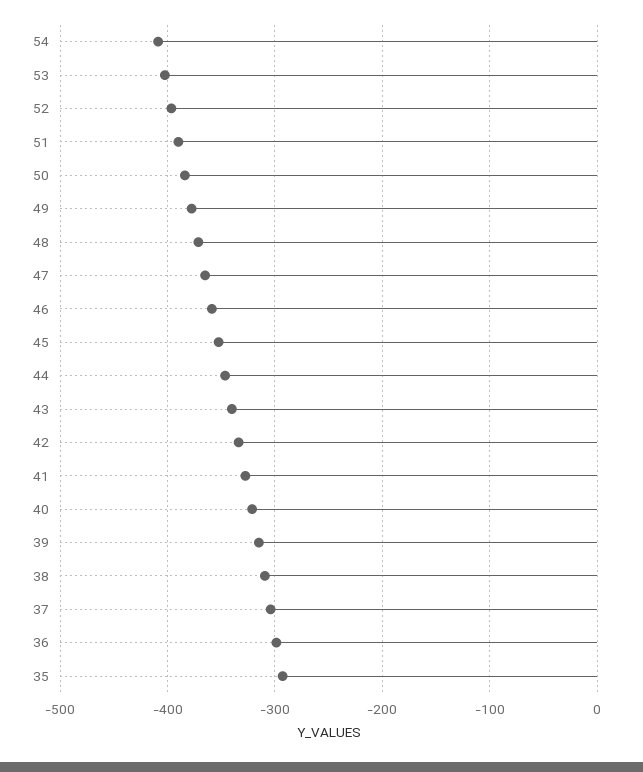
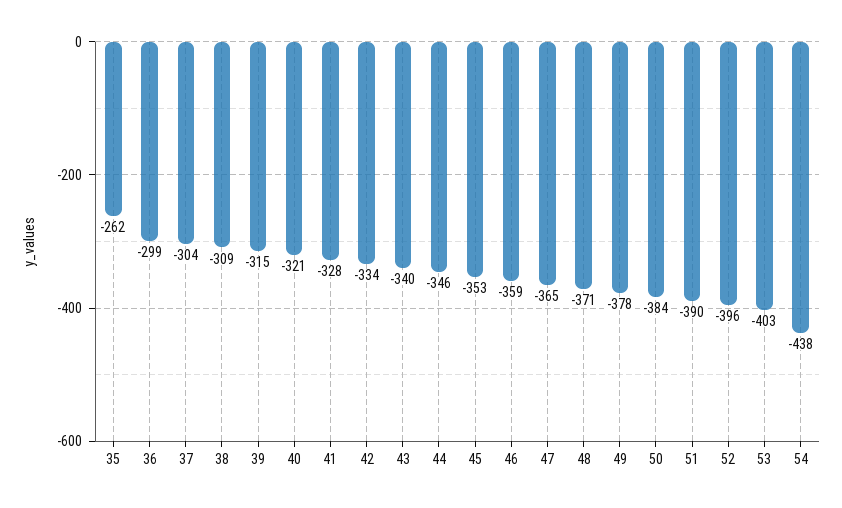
  {
-   "54": -410,
+   "54": -438,
    "53": -403,
    "52": -396,
    "51": -390,
    "50": -384,
    "49": -378,
    "48": -371,
    "47": -365,
    "46": -359,
    "45": -353,
    "44": -346,
    "43": -340,
    "42": -334,
    "41": -328,
    "40": -321,
    "39": -315,
    "38": -309,
    "37": -304,
    "36": -299,
-   "35": -290
+   "35": -262
  }

